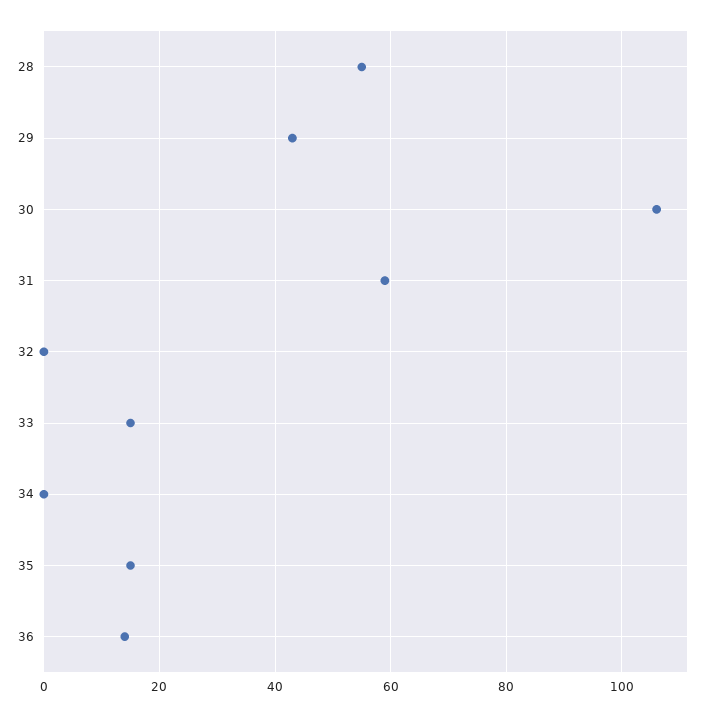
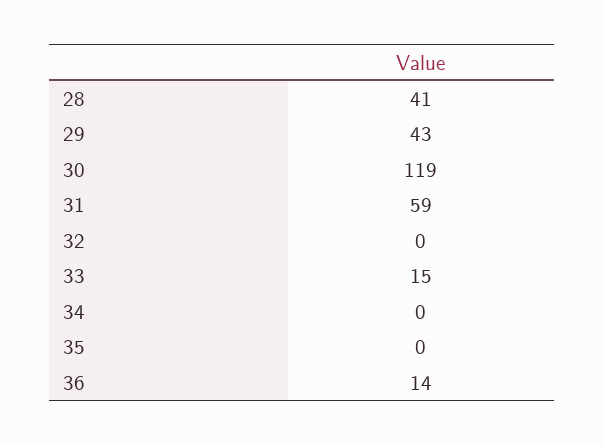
  {
-   "28": 55,
+   "28": 41,
    "29": 43,
-   "30": 105,
+   "30": 119,
    "31": 59,
    "32": 0,
    "33": 15,
    "34": 0,
-   "35": 15,
+   "35": 0,
    "36": 14
  }

